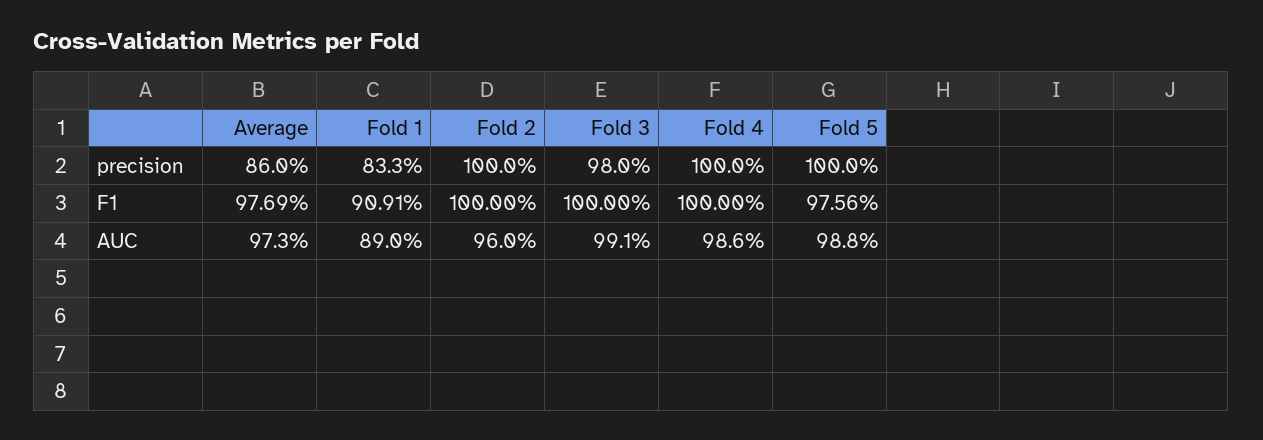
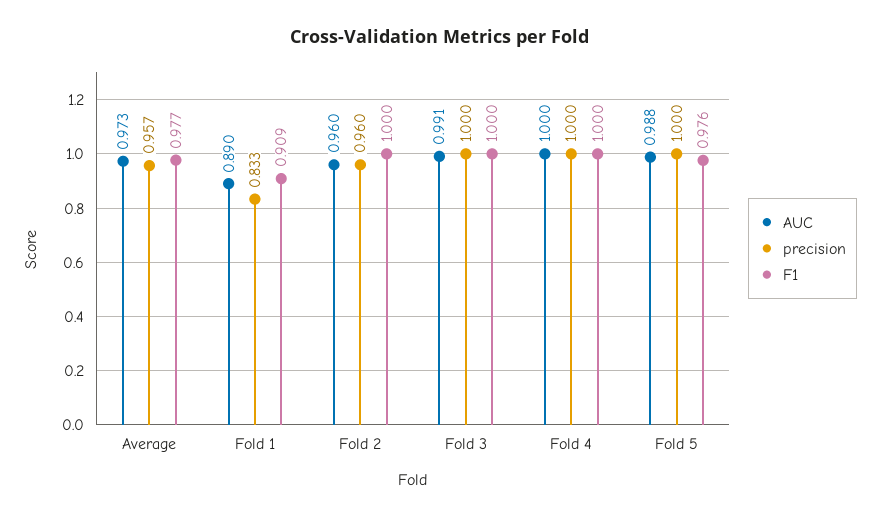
  {
    "precision": {
-     "Average": 0.86,
+     "Average": 0.957,
      "Fold 1": 0.833,
-     "Fold 2": 1,
+     "Fold 2": 0.96,
-     "Fold 3": 0.98,
+     "Fold 3": 1,
      "Fold 4": 1,
      "Fold 5": 1
    },
    "F1": {
      "Average": 0.9769,
      "Fold 1": 0.9091,
      "Fold 2": 1,
      "Fold 3": 1,
      "Fold 4": 1,
      "Fold 5": 0.9756
    },
    "AUC": {
      "Average": 0.973,
      "Fold 1": 0.89,
      "Fold 2": 0.96,
      "Fold 3": 0.991,
-     "Fold 4": 0.986,
+     "Fold 4": 1,
      "Fold 5": 0.988
    }
  }

